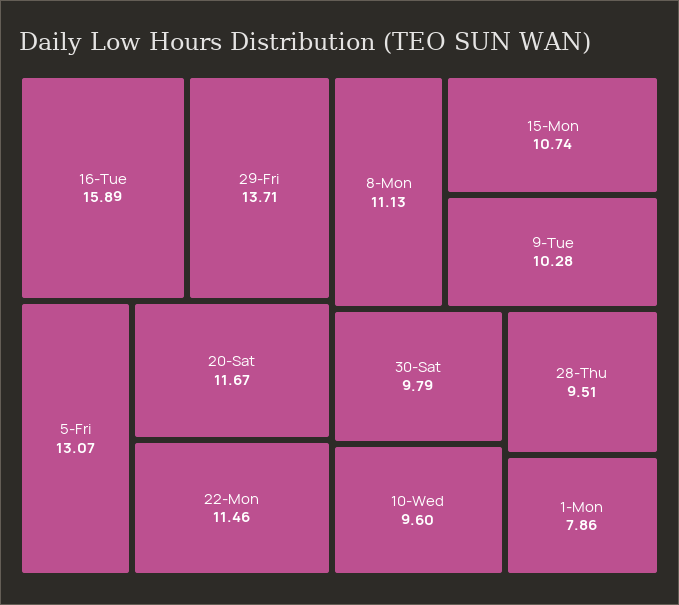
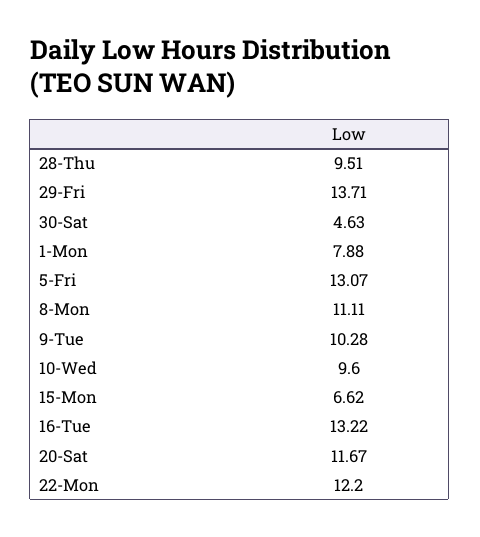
  {
-   "16-Tue": 15.89,
+   "16-Tue": 13.22,
    "29-Fri": 13.71,
    "5-Fri": 13.07,
    "20-Sat": 11.67,
-   "22-Mon": 11.46,
+   "22-Mon": 12.2,
-   "8-Mon": 11.13,
+   "8-Mon": 11.11,
-   "15-Mon": 10.74,
+   "15-Mon": 6.62,
    "9-Tue": 10.28,
-   "30-Sat": 9.79,
+   "30-Sat": 4.63,
    "10-Wed": 9.6,
    "28-Thu": 9.51,
-   "1-Mon": 7.86
+   "1-Mon": 7.88
  }

